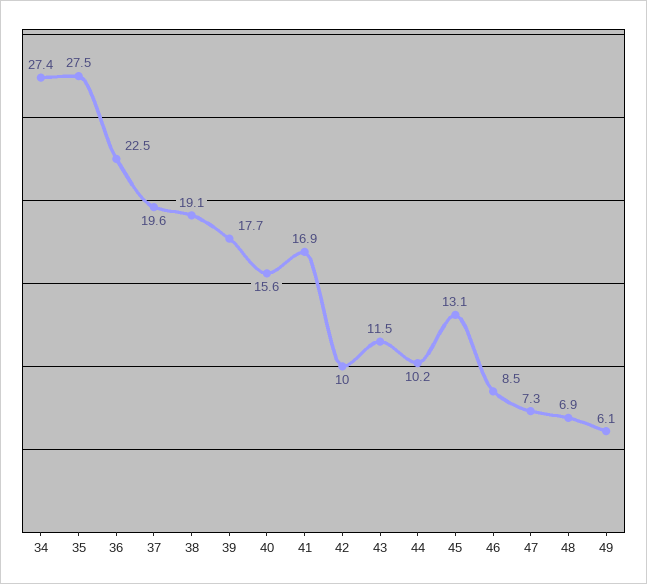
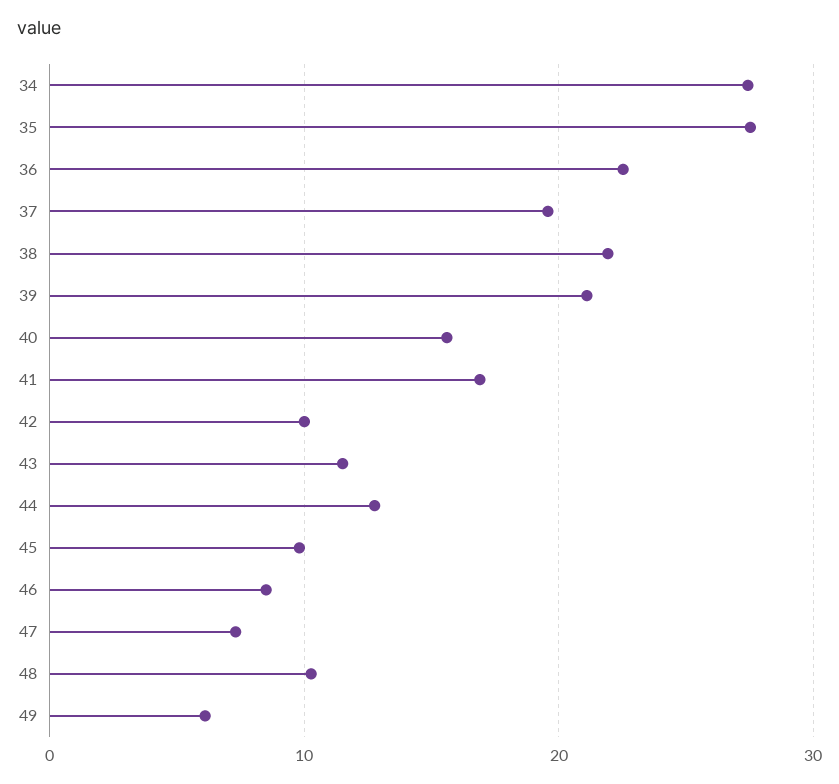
  {
    "34": 27.4,
    "35": 27.5,
    "36": 22.5,
    "37": 19.6,
-   "38": 19.1,
+   "38": 22,
-   "39": 17.7,
+   "39": 21,
    "40": 15.6,
    "41": 16.9,
    "42": 10,
    "43": 11.5,
-   "44": 10.2,
+   "44": 13,
-   "45": 13.1,
+   "45": 10,
    "46": 8.5,
    "47": 7.3,
-   "48": 6.9,
+   "48": 10,
    "49": 6.1
  }

